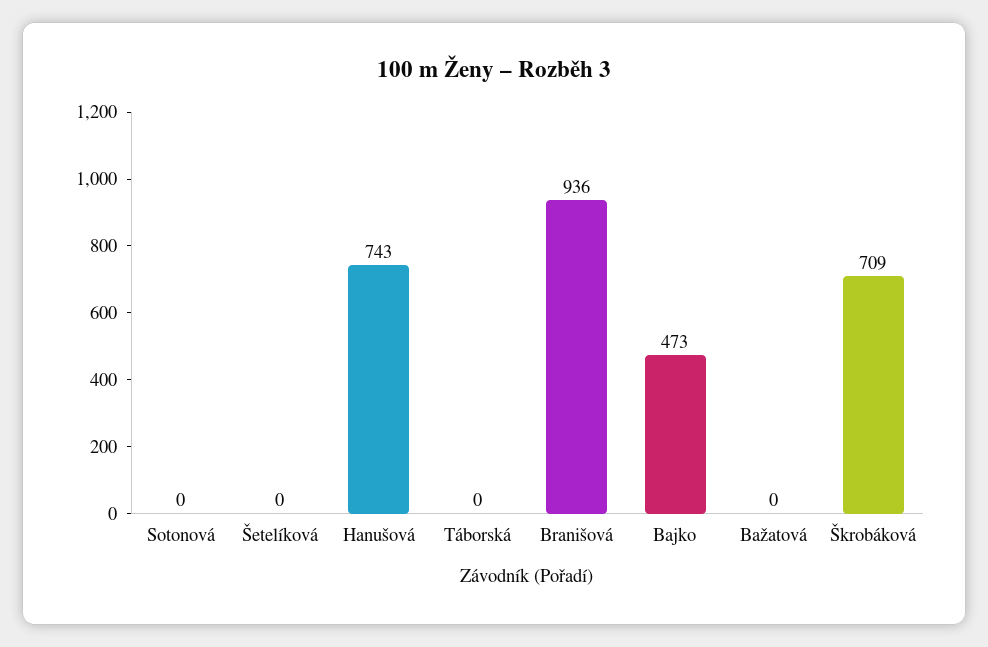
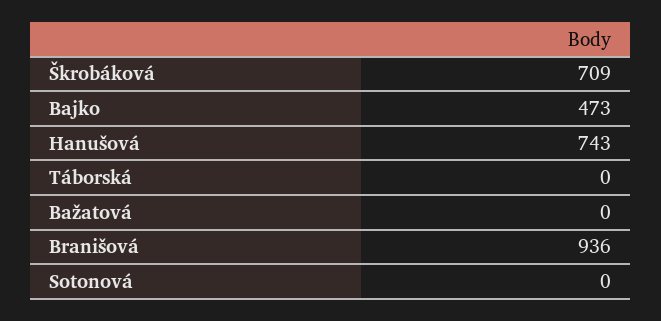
  {
    "Sotonová": 0,
-   "Šetelíková": 0,
    "Hanušová": 743,
    "Táborská": 0,
    "Branišová": 936,
    "Bajko": 473,
    "Bažatová": 0,
    "Škrobáková": 709
  }

